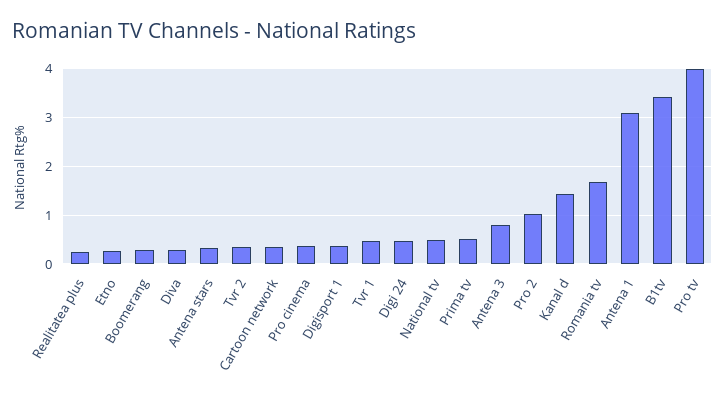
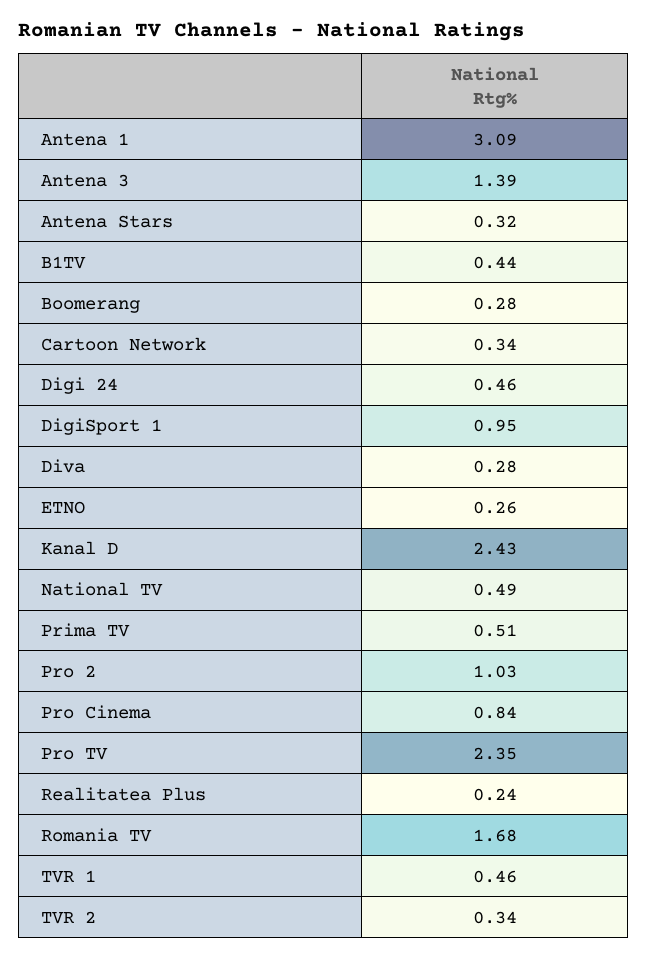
  {
    "Realitatea plus": 0.24,
    "Etno": 0.26,
    "Boomerang": 0.28,
    "Diva": 0.28,
    "Antena stars": 0.32,
    "Tvr 2": 0.34,
    "Cartoon network": 0.34,
-   "Pro cinema": 0.4,
+   "Pro cinema": 0.84,
-   "Digisport 1": 0.4,
+   "Digisport 1": 0.95,
    "Tvr 1": 0.46,
    "Digi 24": 0.46,
    "National tv": 0.49,
    "Prima tv": 0.51,
-   "Antena 3": 0.8,
+   "Antena 3": 1.39,
    "Pro 2": 1.03,
-   "Kanal d": 1.4,
+   "Kanal d": 2.43,
    "Romania tv": 1.68,
    "Antena 1": 3.09,
-   "B1tv": 3.4,
+   "B1tv": 0.44,
-   "Pro tv": 4
+   "Pro tv": 2.35
  }

